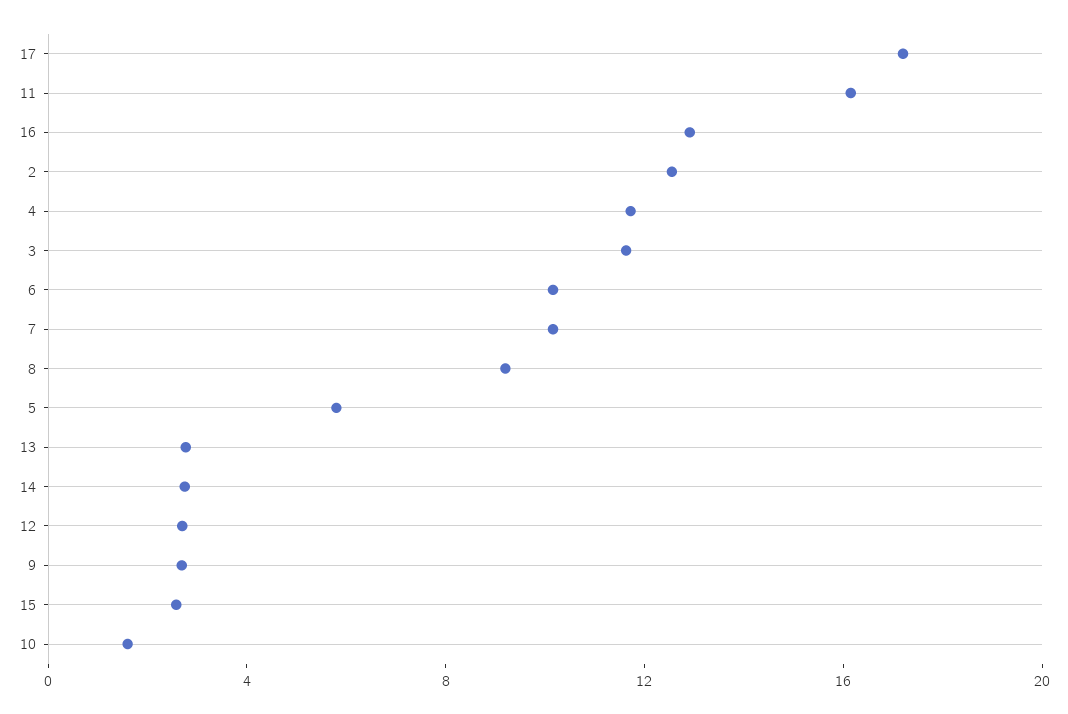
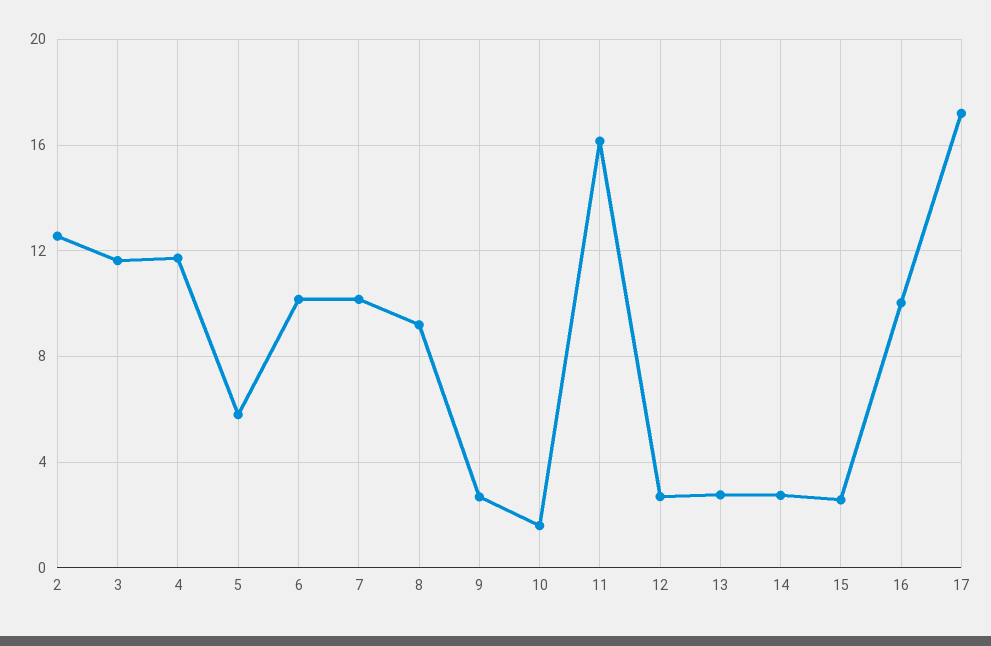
  {
    "17": 17,
    "11": 16,
-   "16": 13,
+   "16": 10,
    "2": 12.5,
    "4": 11.5,
    "3": 11.5,
    "6": 10,
    "7": 10,
    "8": 9,
    "5": 6,
    "13": 3,
    "14": 3,
    "12": 2.5,
    "9": 2.5,
    "15": 2.5,
    "10": 1.5
  }

